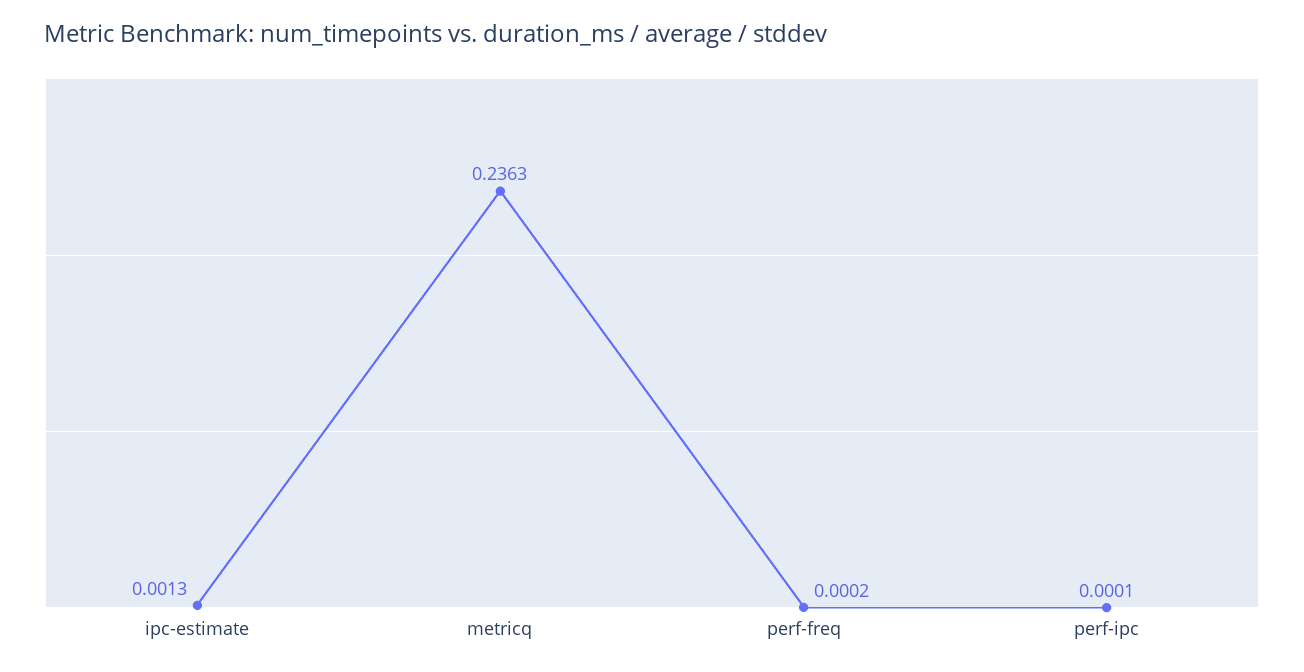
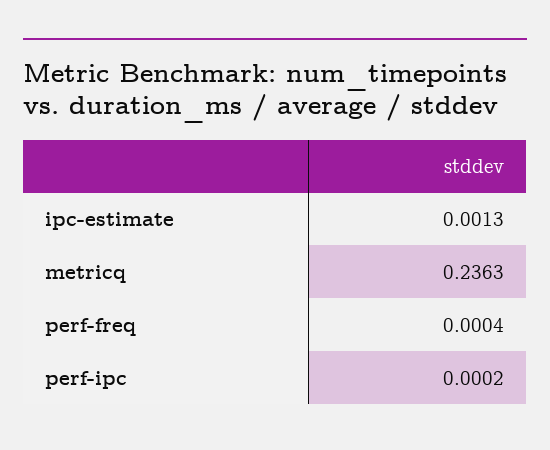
  {
    "ipc-estimate": 0.0013,
    "metricq": 0.2363,
-   "perf-freq": 0.0002,
+   "perf-freq": 0.0004,
-   "perf-ipc": 0.0001
+   "perf-ipc": 0.0002
  }

